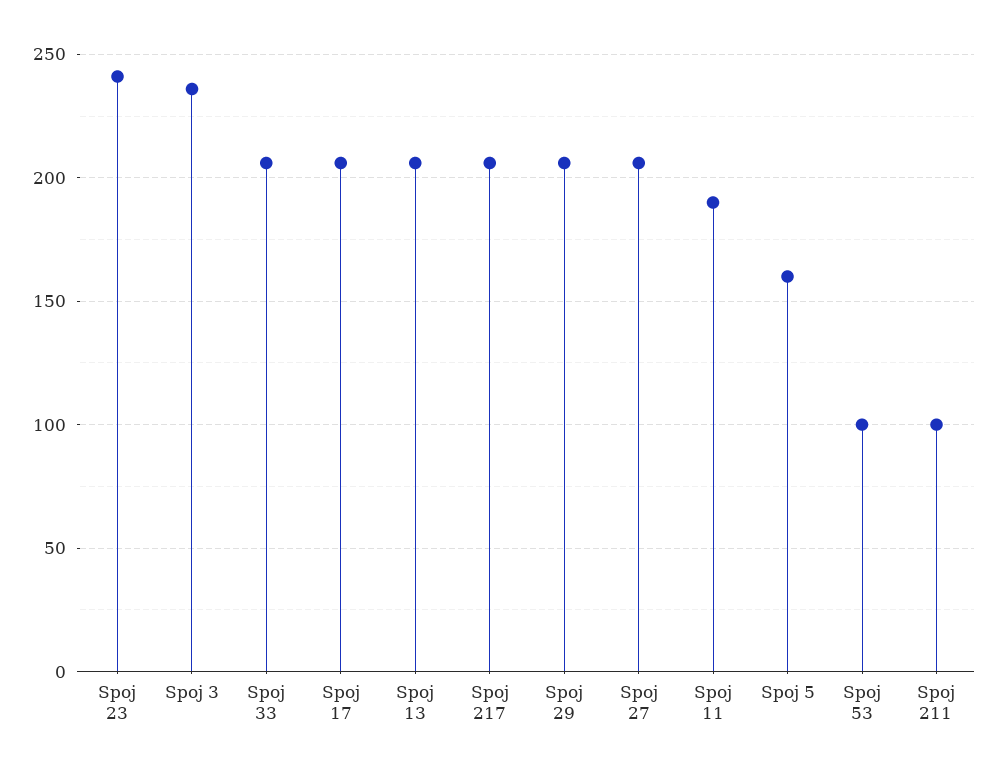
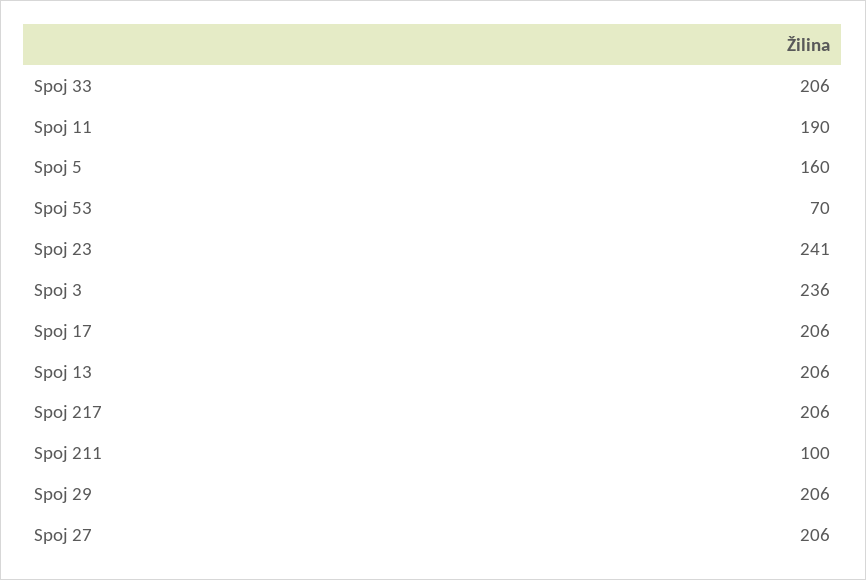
  {
    "Spoj 23": 241,
    "Spoj 3": 236,
    "Spoj 33": 206,
    "Spoj 17": 206,
    "Spoj 13": 206,
    "Spoj 217": 206,
    "Spoj 29": 206,
    "Spoj 27": 206,
    "Spoj 11": 190,
    "Spoj 5": 160,
-   "Spoj 53": 100,
+   "Spoj 53": 70,
    "Spoj 211": 100
  }

